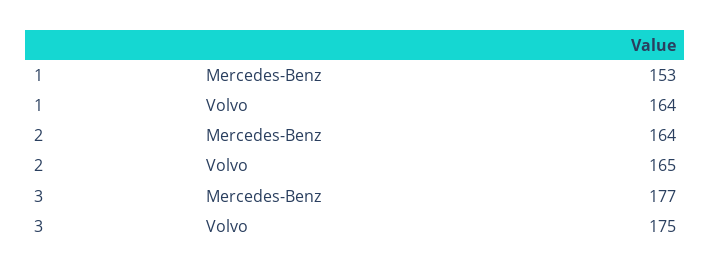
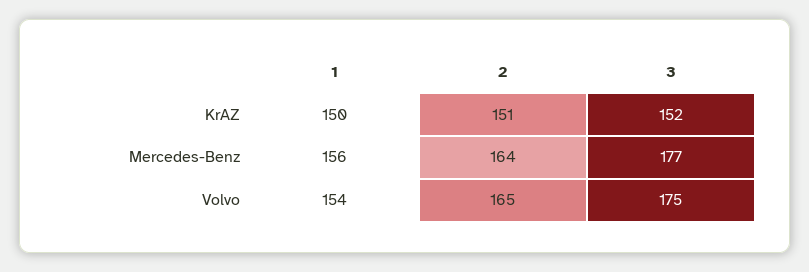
  {
    "1": {
-     "Mercedes-Benz": 153,
+     "Mercedes-Benz": 156,
-     "Volvo": 164
+     "Volvo": 154,
+     "KrAZ": 150
    },
    "2": {
      "Mercedes-Benz": 164,
-     "Volvo": 165
+     "Volvo": 165,
+     "KrAZ": 151
    },
    "3": {
      "Mercedes-Benz": 177,
-     "Volvo": 175
+     "Volvo": 175,
+     "KrAZ": 152
    }
  }

